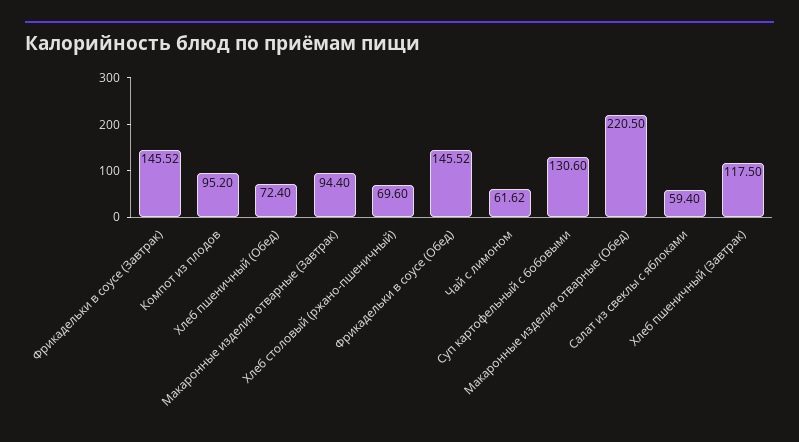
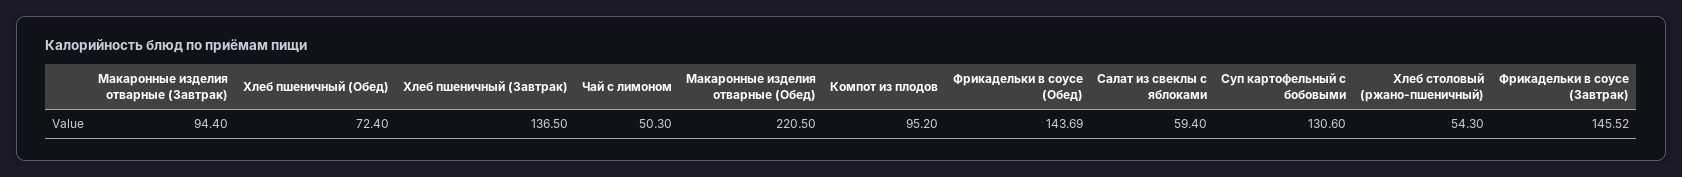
  {
    "Фрикадельки в соусе (Завтрак)": 145.52,
    "Компот из плодов": 95.2,
    "Хлеб пшеничный (Обед)": 72.4,
    "Макаронные изделия отварные (Завтрак)": 94.4,
-   "Хлеб столовый (ржано-пшеничный)": 69.6,
+   "Хлеб столовый (ржано-пшеничный)": 54.3,
-   "Фрикадельки в соусе (Обед)": 145.52,
+   "Фрикадельки в соусе (Обед)": 143.69,
-   "Чай с лимоном": 61.62,
+   "Чай с лимоном": 50.3,
    "Суп картофельный с бобовыми": 130.6,
    "Макаронные изделия отварные (Обед)": 220.5,
    "Салат из свеклы с яблоками": 59.4,
-   "Хлеб пшеничный (Завтрак)": 117.5
+   "Хлеб пшеничный (Завтрак)": 136.5
  }

